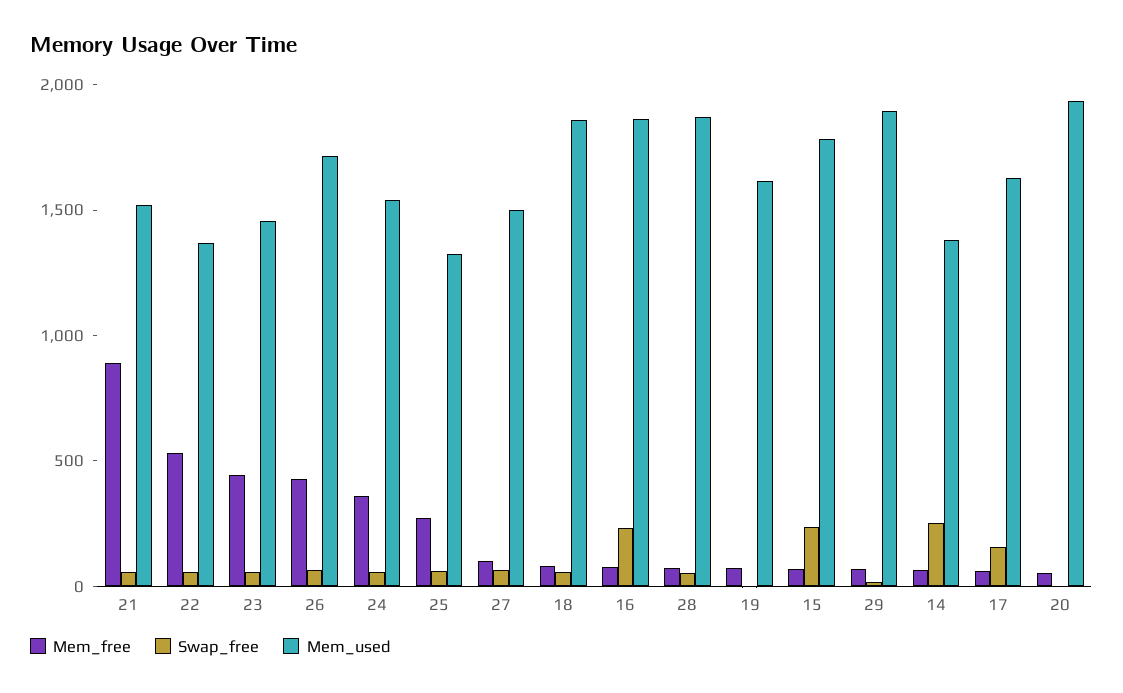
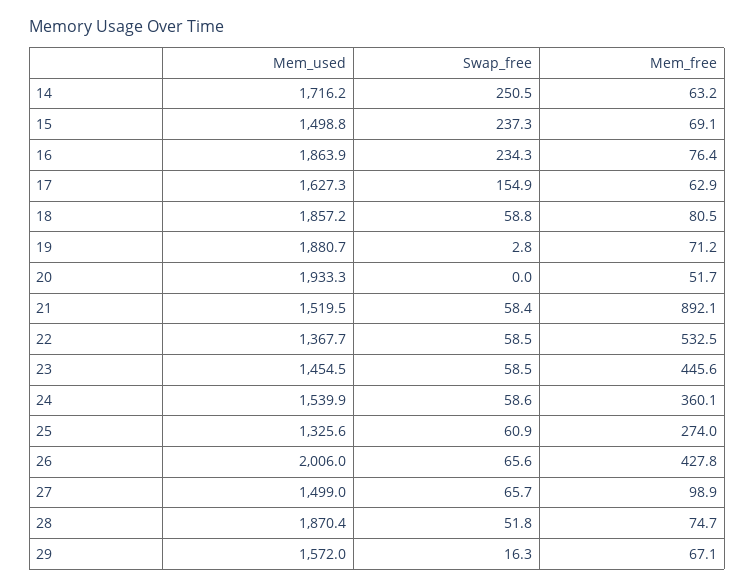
  {
    "Mem_free": {
      "21": 892.1,
      "22": 532.5,
      "23": 445.6,
      "26": 427.8,
      "24": 360.1,
      "25": 274,
      "27": 98.9,
      "18": 80.5,
      "16": 76.4,
      "28": 74.7,
      "19": 71.2,
      "15": 69.1,
      "29": 67.1,
      "14": 63.2,
      "17": 62.9,
      "20": 51.7
    },
    "Swap_free": {
      "21": 58.4,
      "22": 58.5,
      "23": 58.5,
      "26": 65.6,
      "24": 58.6,
      "25": 60.9,
      "27": 65.7,
      "18": 58.8,
      "16": 234.3,
      "28": 51.8,
      "19": 2.8,
      "15": 237.3,
      "29": 16.3,
      "14": 250.5,
      "17": 154.9,
      "20": 0
    },
    "Mem_used": {
      "21": 1519.5,
      "22": 1367.7,
      "23": 1454.5,
-     "26": 1700,
+     "26": 2006,
      "24": 1539.9,
      "25": 1325.6,
      "27": 1499,
      "18": 1857.2,
      "16": 1863.9,
      "28": 1870.4,
-     "19": 1600,
+     "19": 1880.7,
-     "15": 1800,
+     "15": 1498.8,
-     "29": 1900,
+     "29": 1572,
-     "14": 1400,
+     "14": 1716.2,
      "17": 1627.3,
      "20": 1933.3
    }
  }

